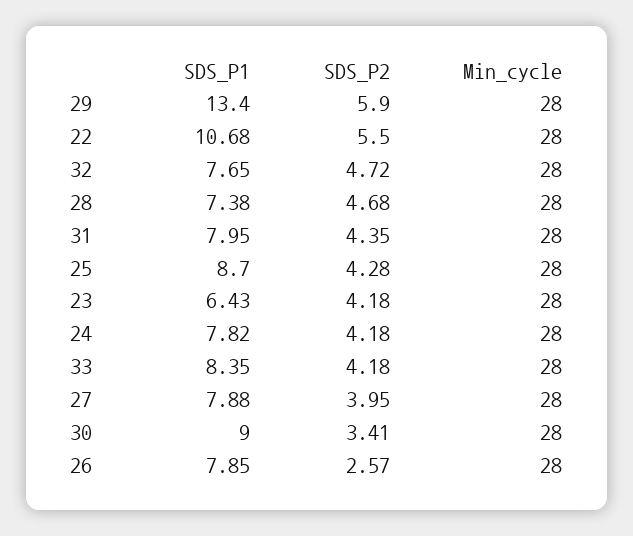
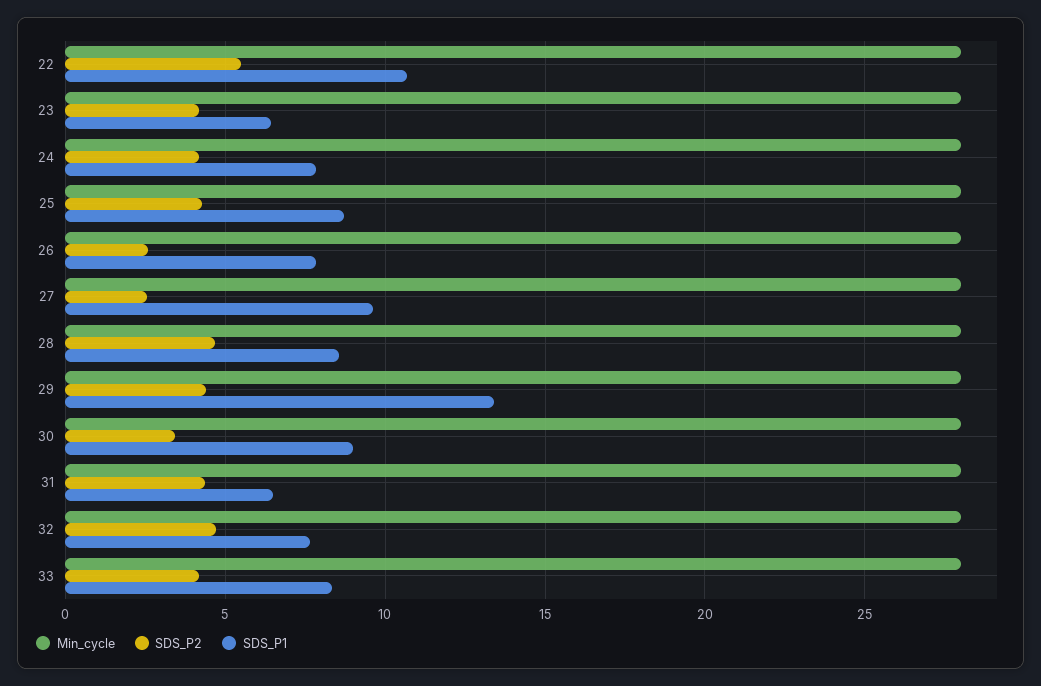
  {
    "SDS_P1": {
      "29": 13.4,
      "22": 10.68,
      "32": 7.65,
-     "28": 7.38,
+     "28": 8.5,
-     "31": 7.95,
+     "31": 6.5,
      "25": 8.7,
      "23": 6.43,
      "24": 7.82,
      "33": 8.35,
-     "27": 7.88,
+     "27": 9.5,
      "30": 9,
      "26": 7.85
    },
    "SDS_P2": {
-     "29": 5.9,
+     "29": 4.5,
      "22": 5.5,
      "32": 4.72,
      "28": 4.68,
      "31": 4.35,
      "25": 4.28,
      "23": 4.18,
      "24": 4.18,
      "33": 4.18,
-     "27": 3.95,
+     "27": 2.5,
      "30": 3.41,
      "26": 2.57
    },
    "Min_cycle": {
      "29": 28,
      "22": 28,
      "32": 28,
      "28": 28,
      "31": 28,
      "25": 28,
      "23": 28,
      "24": 28,
      "33": 28,
      "27": 28,
      "30": 28,
      "26": 28
    }
  }

